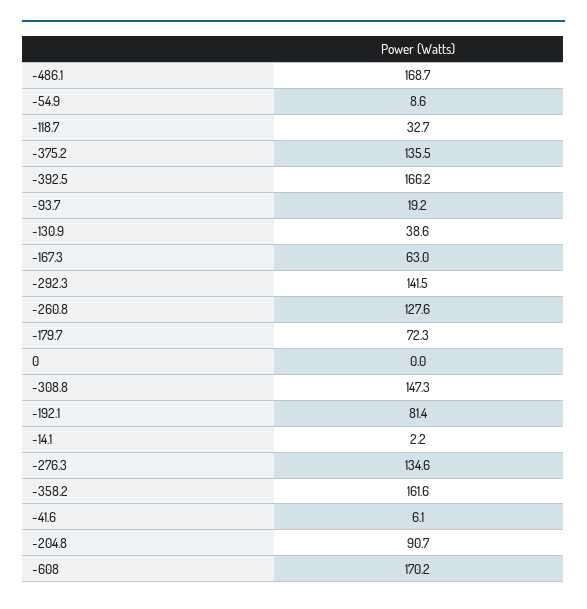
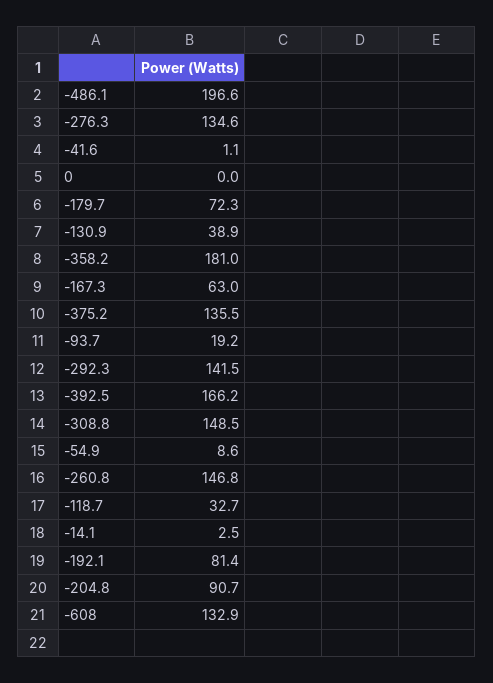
  {
-   "-486.1": 168.7,
+   "-486.1": 196.6,
    "-54.9": 8.6,
    "-118.7": 32.7,
    "-375.2": 135.5,
    "-392.5": 166.2,
    "-93.7": 19.2,
-   "-130.9": 38.6,
+   "-130.9": 38.9,
    "-167.3": 63,
    "-292.3": 141.5,
-   "-260.8": 127.6,
+   "-260.8": 146.8,
    "-179.7": 72.3,
    "0": 0,
-   "-308.8": 147.3,
+   "-308.8": 148.5,
    "-192.1": 81.4,
-   "-14.1": 2.2,
+   "-14.1": 2.5,
    "-276.3": 134.6,
-   "-358.2": 161.6,
+   "-358.2": 181,
-   "-41.6": 6.1,
+   "-41.6": 1.1,
    "-204.8": 90.7,
-   "-608": 170.2
+   "-608": 132.9
  }

